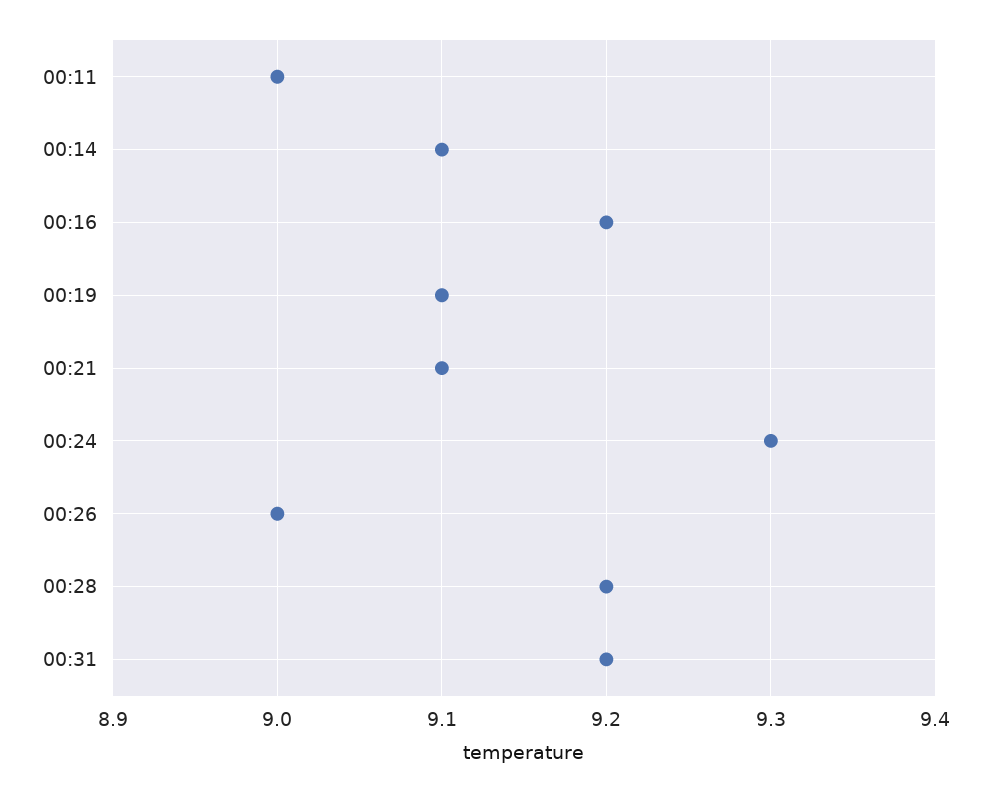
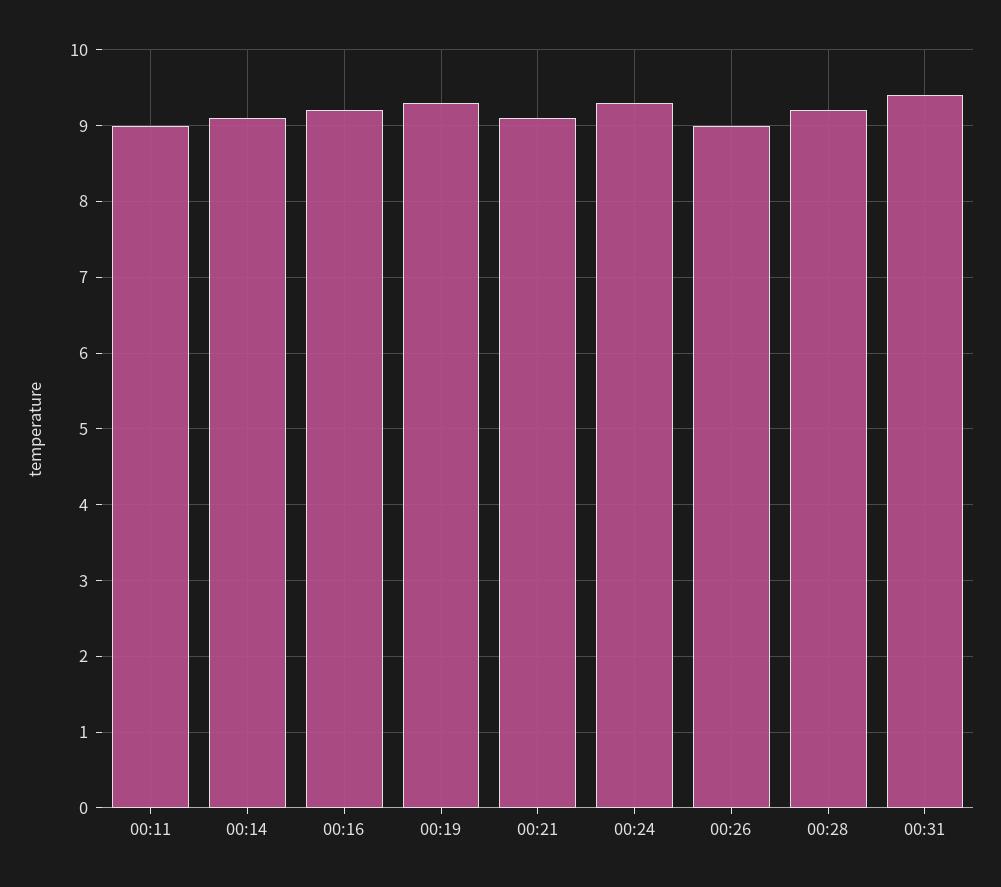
  {
    "00:11": 9,
    "00:14": 9.1,
    "00:16": 9.2,
-   "00:19": 9.1,
+   "00:19": 9.3,
    "00:21": 9.1,
    "00:24": 9.3,
    "00:26": 9,
    "00:28": 9.2,
-   "00:31": 9.2
+   "00:31": 9.4
  }

